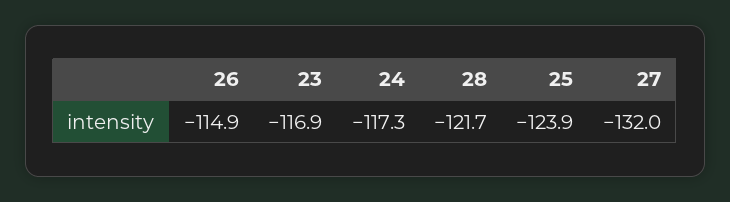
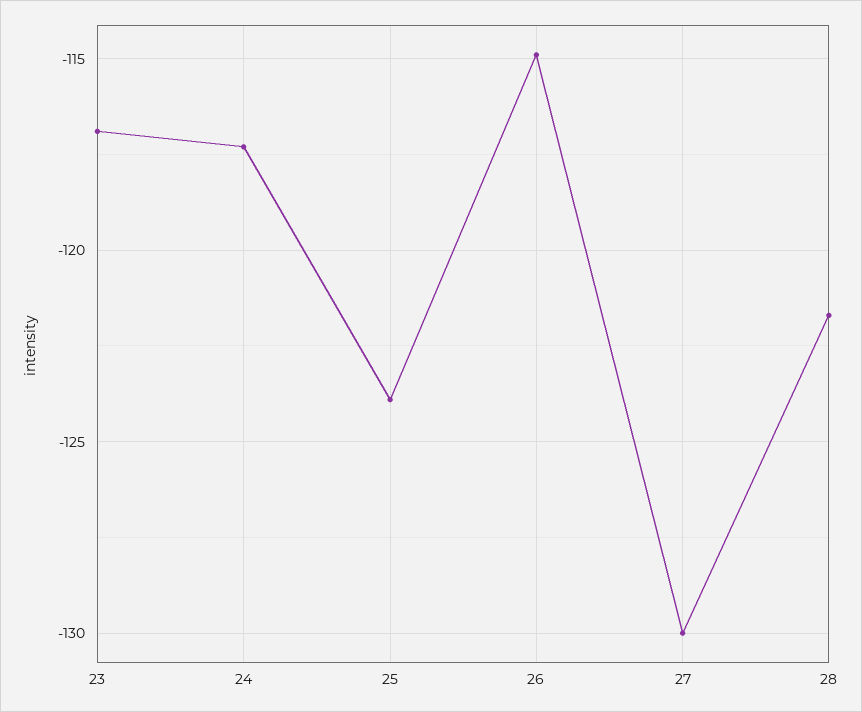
  {
    "26": -114.9,
    "23": -116.9,
    "24": -117.3,
    "28": -121.7,
    "25": -123.9,
-   "27": -132
+   "27": -130
  }

